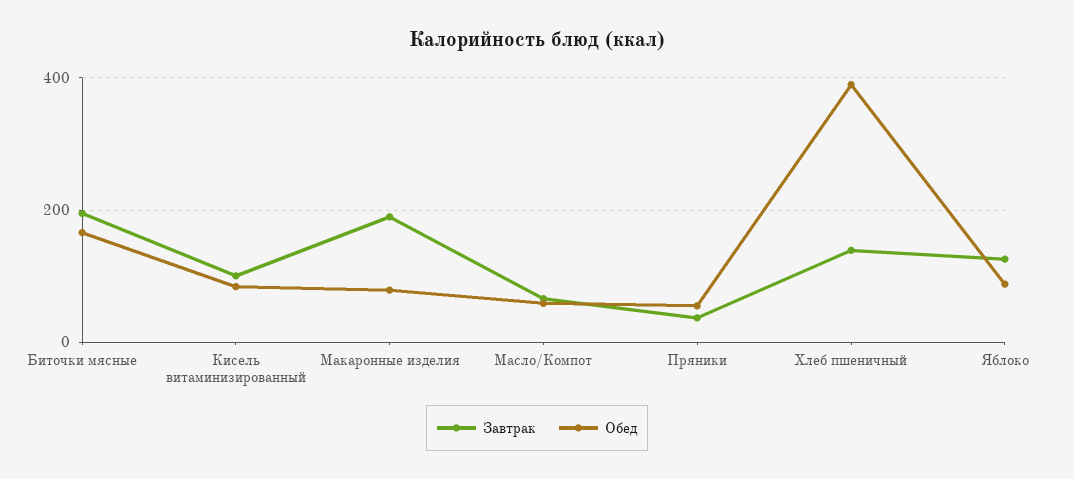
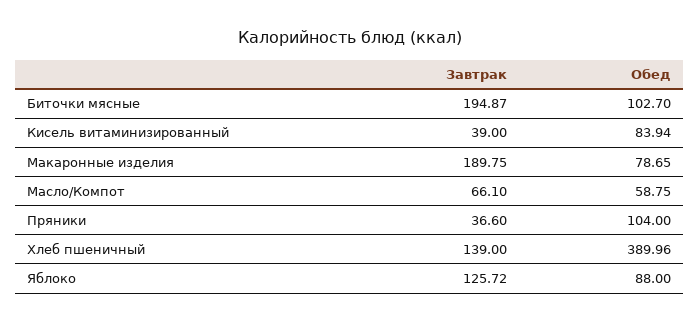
  {
    "Завтрак": {
      "Биточки мясные": 194.87,
-     "Кисель витаминизированный": 100,
+     "Кисель витаминизированный": 39,
      "Макаронные изделия": 189.75,
      "Масло/Компот": 66.1,
      "Пряники": 36.6,
      "Хлеб пшеничный": 139,
      "Яблоко": 125.72
    },
    "Обед": {
-     "Биточки мясные": 160,
+     "Биточки мясные": 102.7,
      "Кисель витаминизированный": 83.94,
      "Макаронные изделия": 78.65,
      "Масло/Компот": 58.75,
-     "Пряники": 60,
+     "Пряники": 104,
      "Хлеб пшеничный": 389.96,
      "Яблоко": 88
    }
  }

